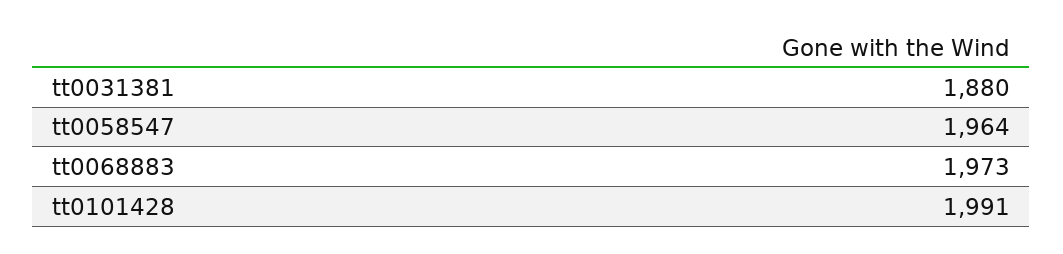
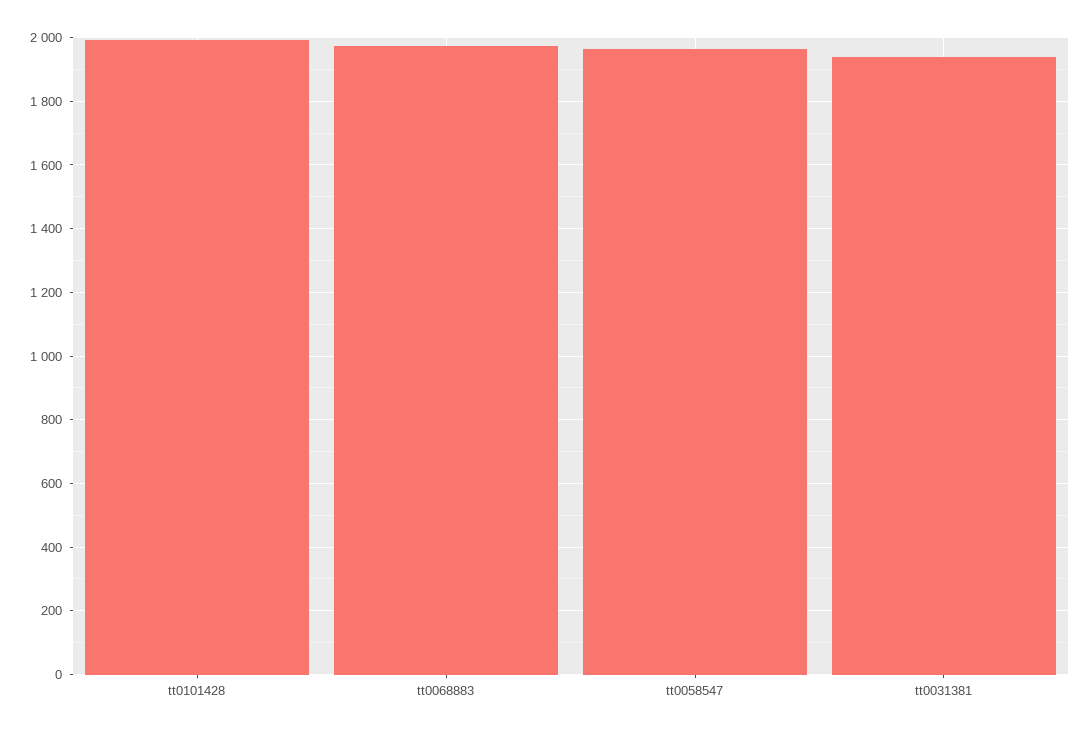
  {
-   "tt0031381": 1880,
+   "tt0031381": 1940,
    "tt0058547": 1964,
    "tt0068883": 1973,
    "tt0101428": 1991
  }

